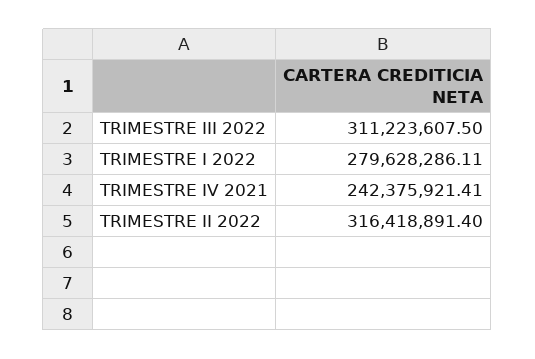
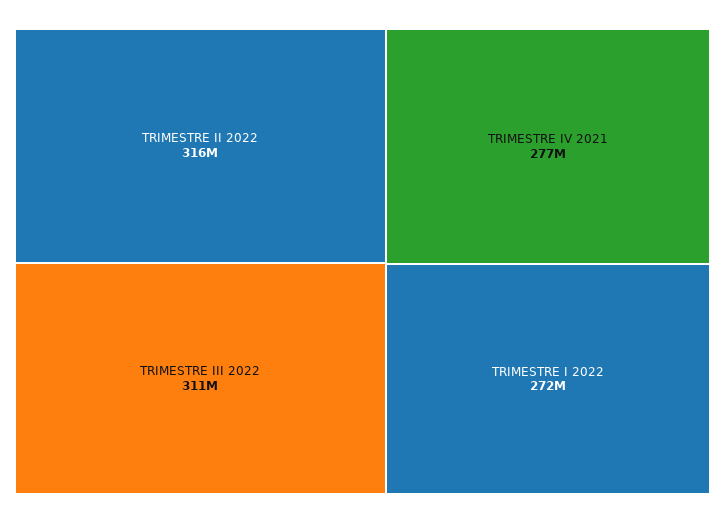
  {
    "TRIMESTRE III 2022": 311223607.5,
-   "TRIMESTRE I 2022": 279628286.11,
+   "TRIMESTRE I 2022": 272000000,
-   "TRIMESTRE IV 2021": 242375921.41,
+   "TRIMESTRE IV 2021": 277000000,
    "TRIMESTRE II 2022": 316418891.4
  }

